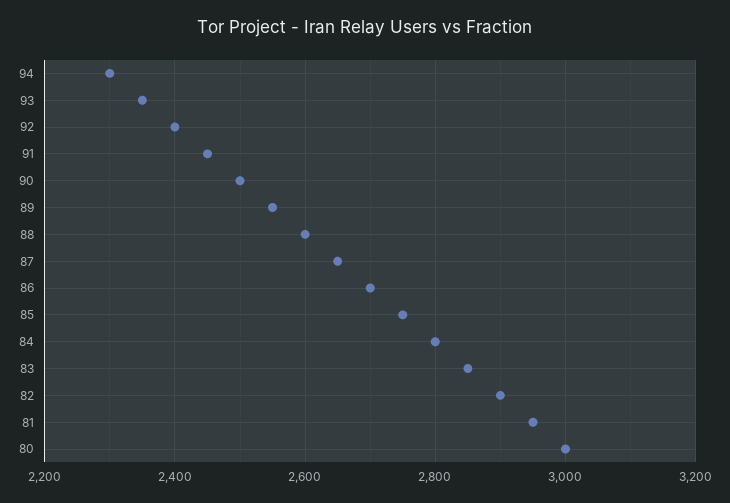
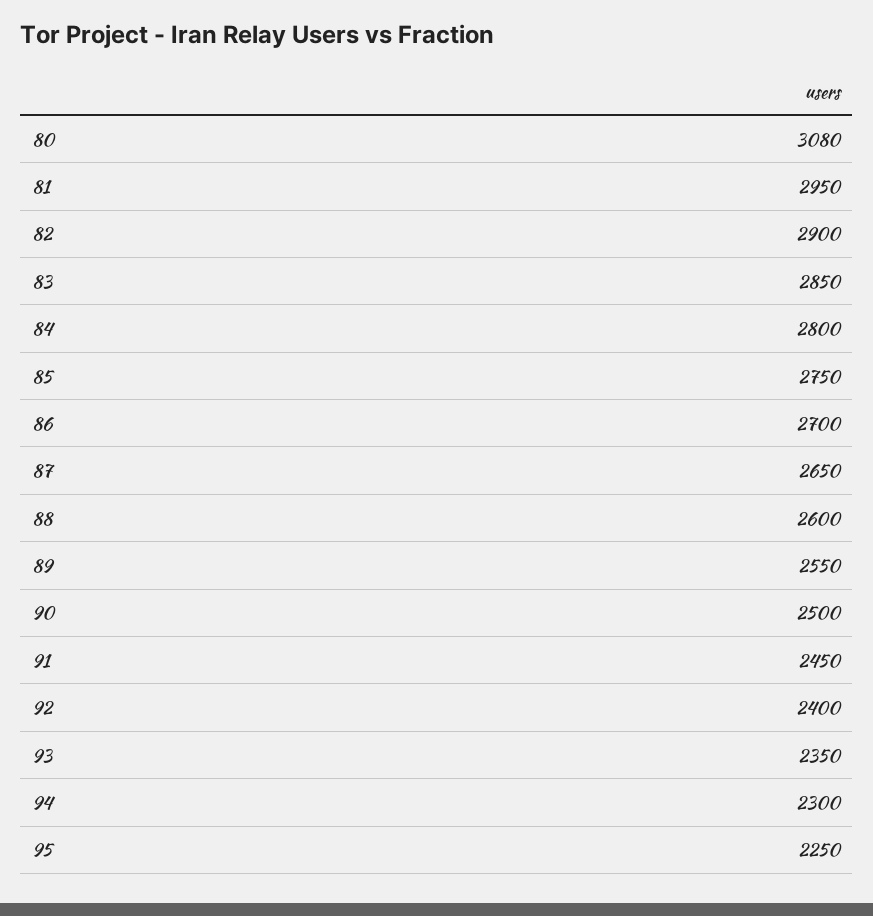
  {
    "94": 2300,
    "93": 2350,
    "92": 2400,
    "91": 2450,
    "90": 2500,
    "89": 2550,
    "88": 2600,
    "87": 2650,
    "86": 2700,
    "85": 2750,
    "84": 2800,
    "83": 2850,
    "82": 2900,
    "81": 2950,
-   "80": 3000
+   "80": 3080,
+   "95": 2250
  }

